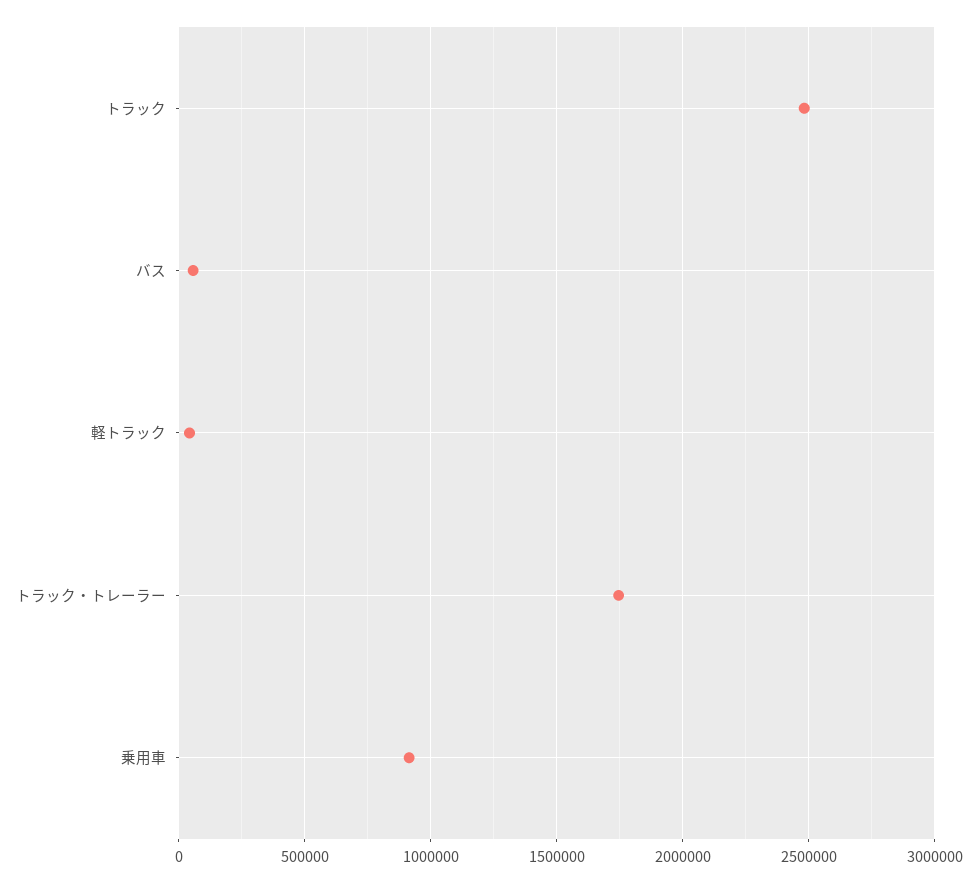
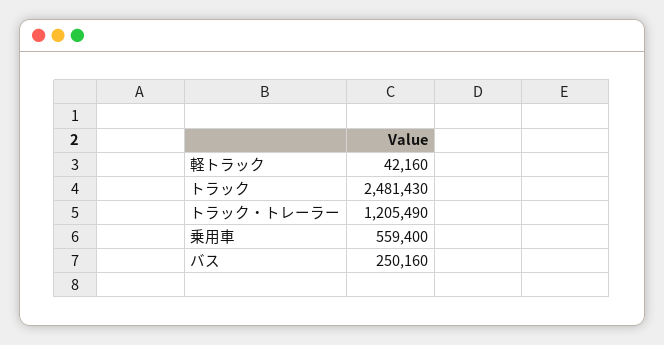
  {
    "トラック": 2481430,
-   "バス": 50000,
+   "バス": 250160,
    "軽トラック": 42160,
-   "トラック・トレーラー": 1750000,
+   "トラック・トレーラー": 1205490,
-   "乗用車": 900000
+   "乗用車": 559400
  }

